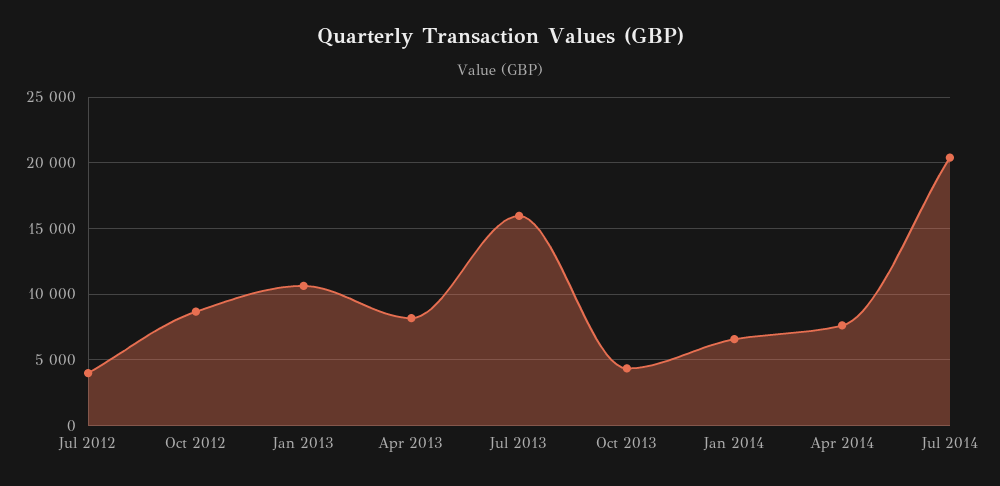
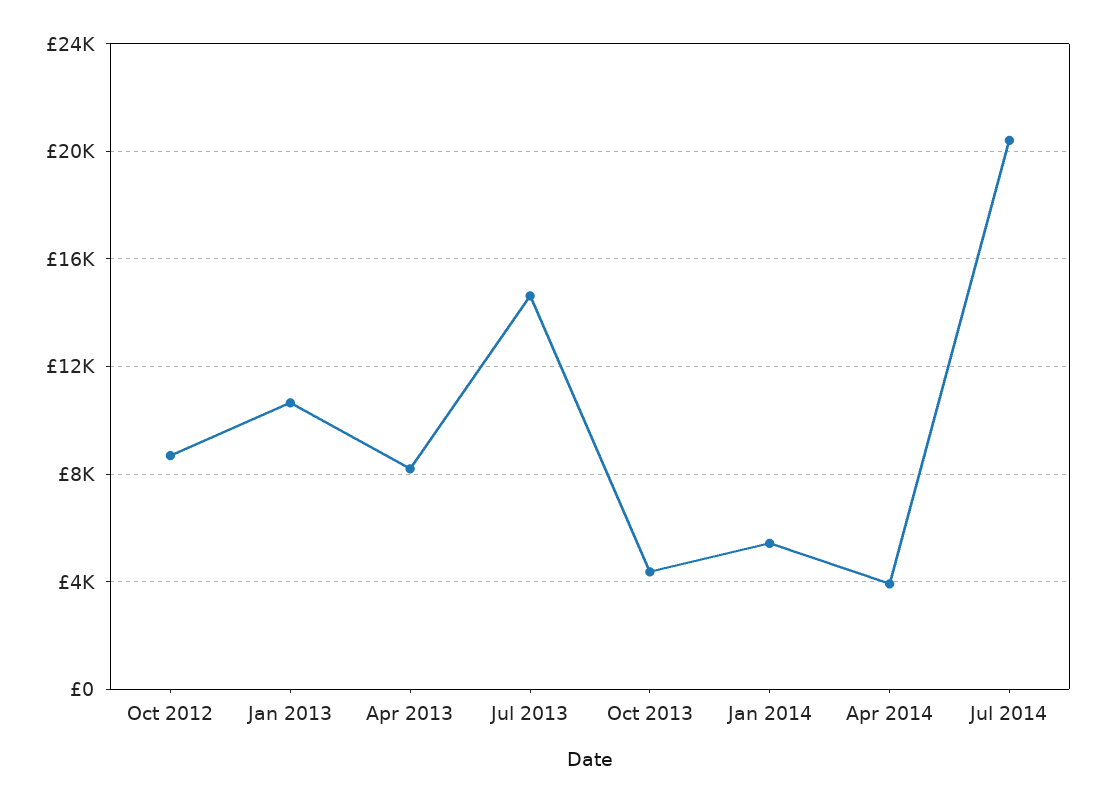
  {
-   "Jul 2012": 4000,
    "Oct 2012": 8500,
    "Jan 2013": 10500,
    "Apr 2013": 8000,
-   "Jul 2013": 16000,
+   "Jul 2013": 14500,
    "Oct 2013": 4500,
-   "Jan 2014": 6500,
+   "Jan 2014": 5500,
-   "Apr 2014": 7500,
+   "Apr 2014": 4000,
    "Jul 2014": 20500
  }

